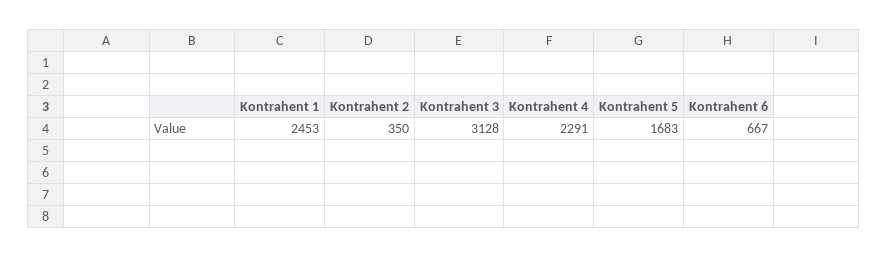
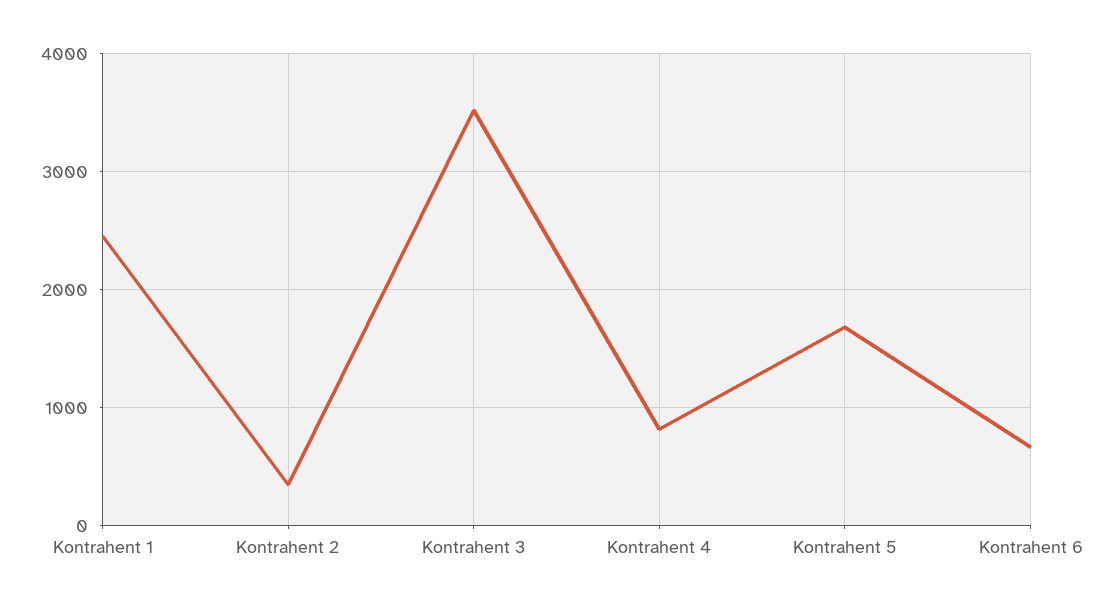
  {
    "Kontrahent 1": 2453,
    "Kontrahent 2": 350,
-   "Kontrahent 3": 3128,
+   "Kontrahent 3": 3500,
-   "Kontrahent 4": 2291,
+   "Kontrahent 4": 800,
    "Kontrahent 5": 1683,
    "Kontrahent 6": 667
  }

